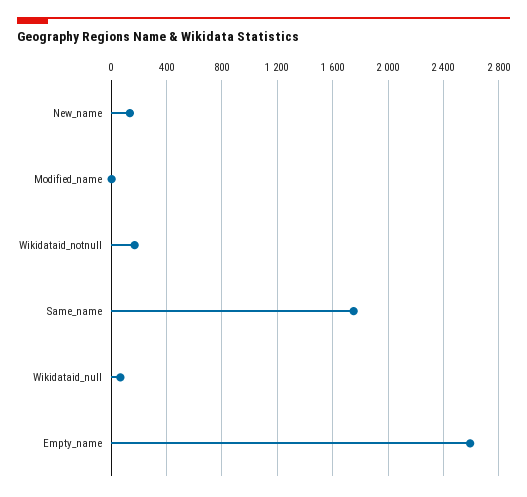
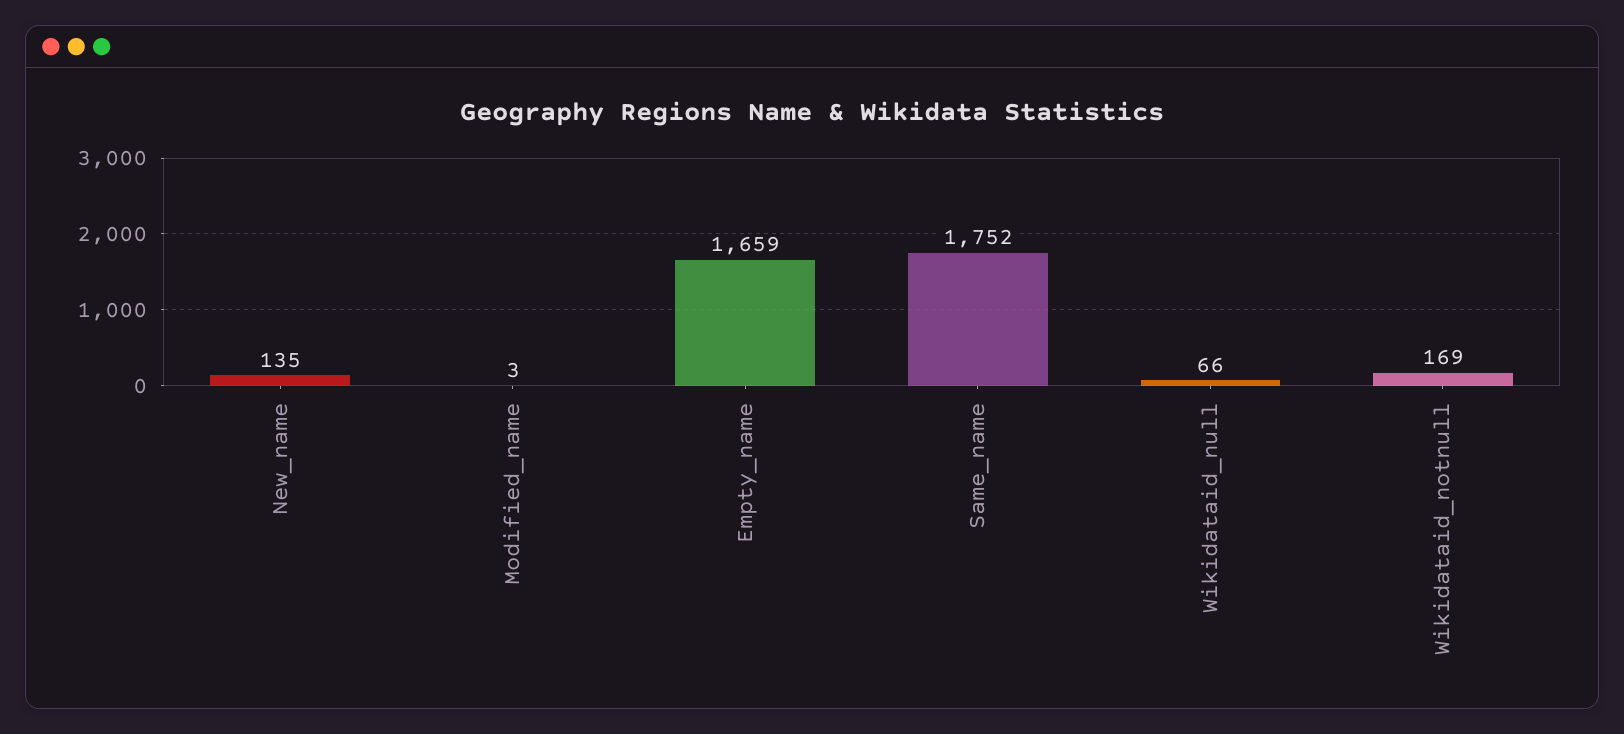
  {
    "New_name": 135,
    "Modified_name": 3,
    "Wikidataid_notnull": 169,
    "Same_name": 1752,
    "Wikidataid_null": 66,
-   "Empty_name": 2600
+   "Empty_name": 1659
  }

